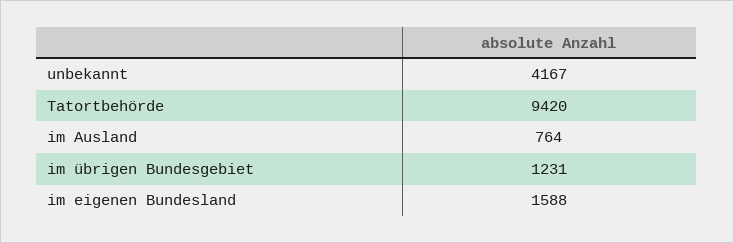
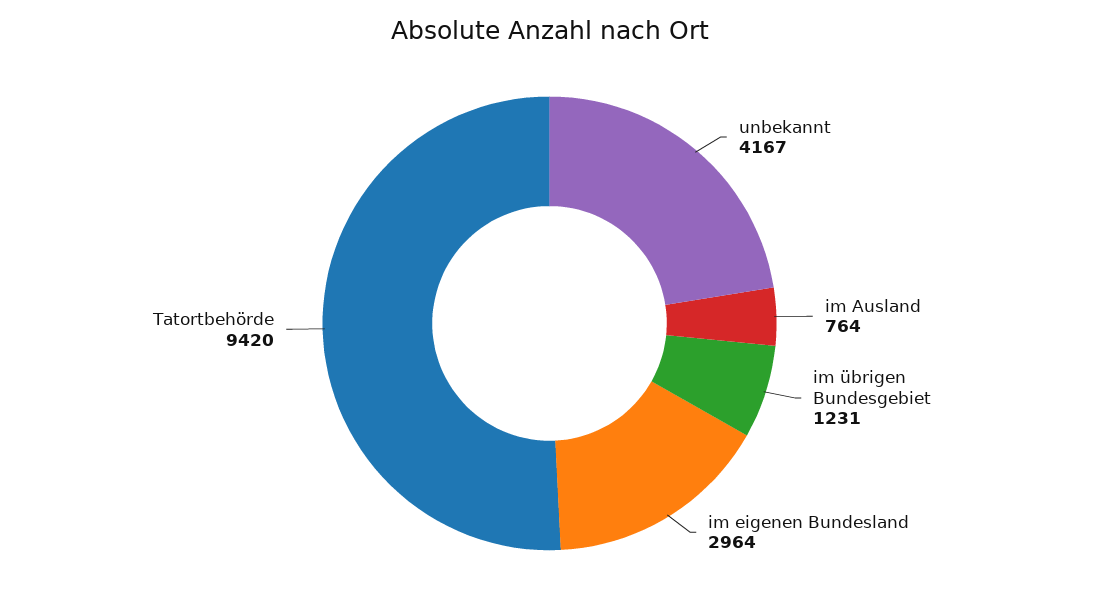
  {
    "unbekannt": 4167,
    "Tatortbehörde": 9420,
    "im Ausland": 764,
    "im übrigen Bundesgebiet": 1231,
-   "im eigenen Bundesland": 1588
+   "im eigenen Bundesland": 2964
  }

